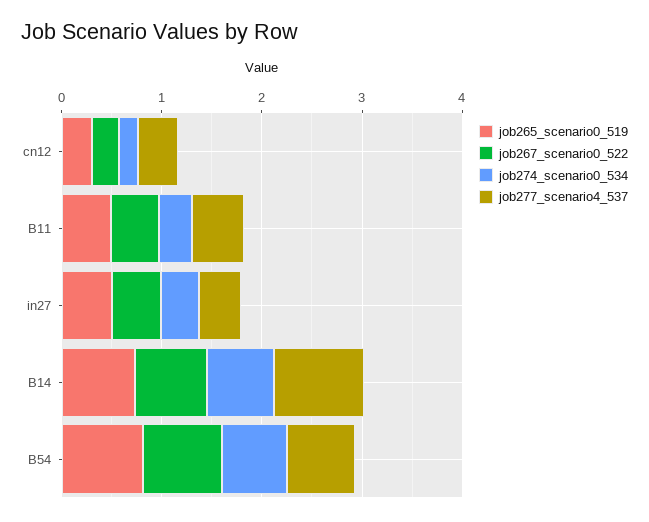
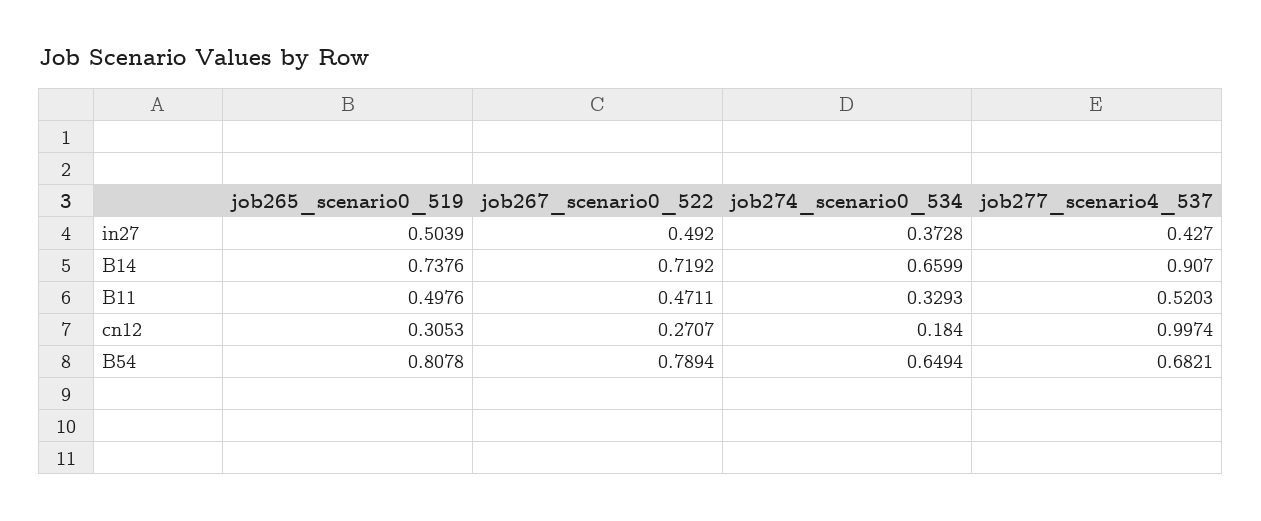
  {
    "job265_scenario0_519": {
      "cn12": 0.3053,
      "B11": 0.4976,
      "in27": 0.5039,
      "B14": 0.7376,
      "B54": 0.8078
    },
    "job267_scenario0_522": {
      "cn12": 0.2707,
      "B11": 0.4711,
      "in27": 0.492,
      "B14": 0.7192,
      "B54": 0.7894
    },
    "job274_scenario0_534": {
      "cn12": 0.184,
      "B11": 0.3293,
      "in27": 0.3728,
      "B14": 0.6599,
      "B54": 0.6494
    },
    "job277_scenario4_537": {
-     "cn12": 0.4,
+     "cn12": 0.9974,
      "B11": 0.5203,
      "in27": 0.427,
      "B14": 0.907,
      "B54": 0.6821
    }
  }

